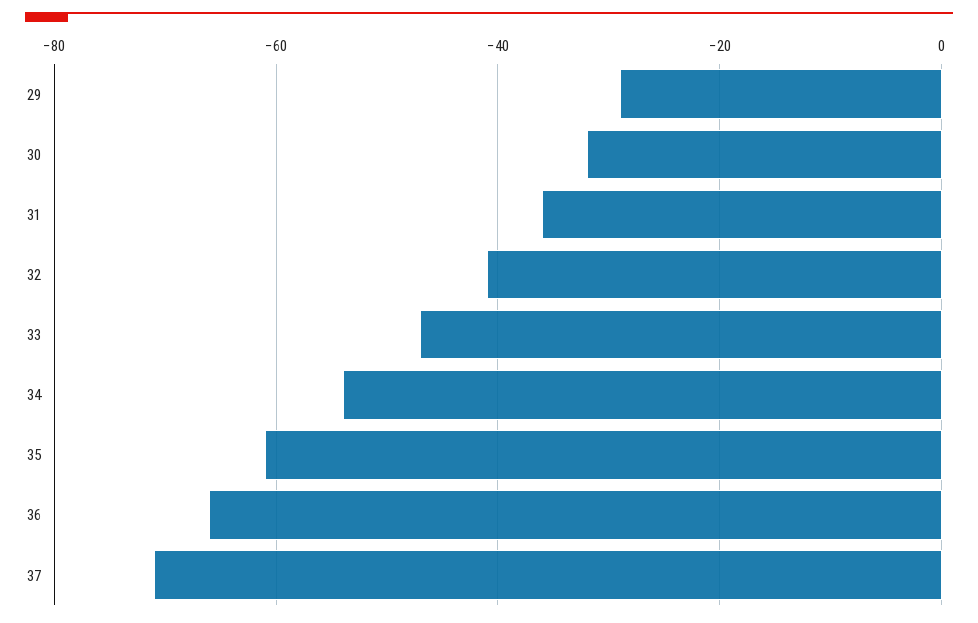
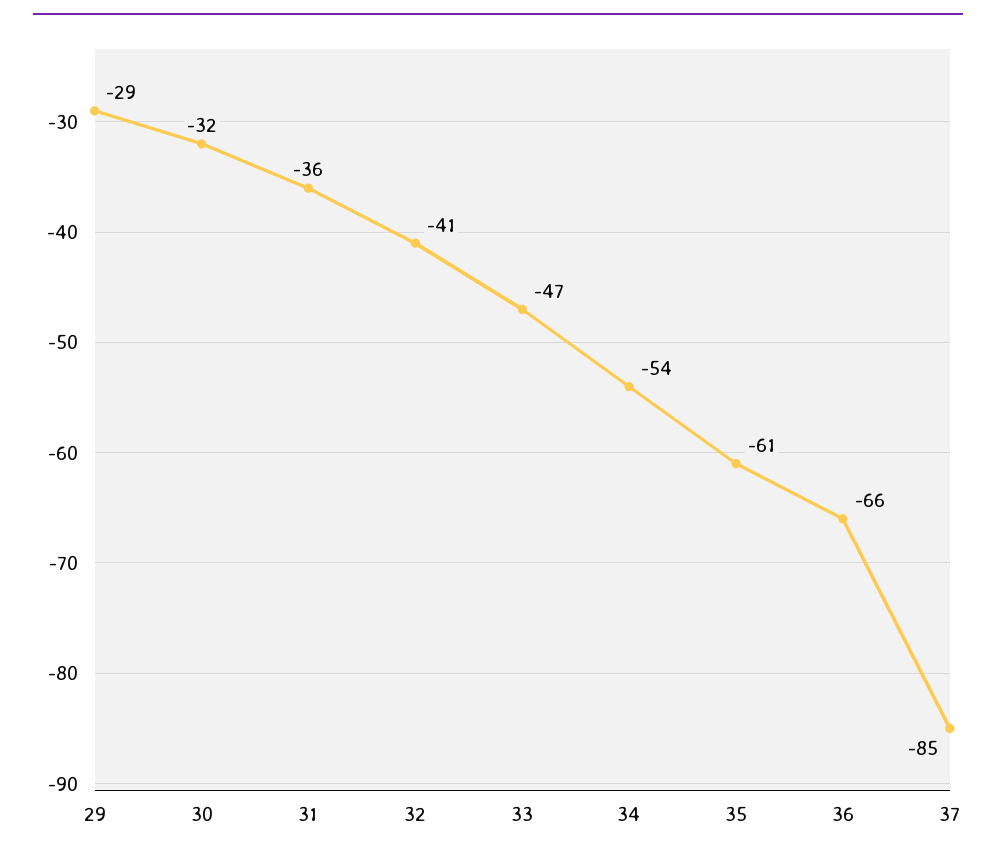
  {
    "29": -29,
    "30": -32,
    "31": -36,
    "32": -41,
    "33": -47,
    "34": -54,
    "35": -61,
    "36": -66,
-   "37": -70
+   "37": -85
  }

